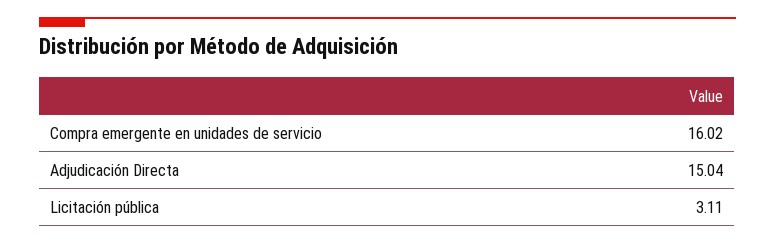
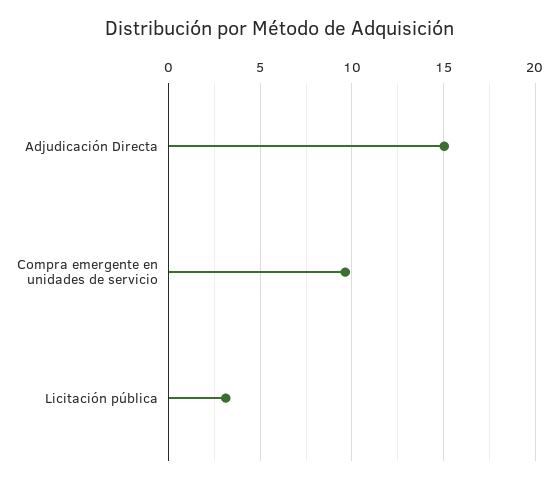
  {
-   "Compra emergente en unidades de servicio": 16.02,
+   "Compra emergente en unidades de servicio": 9.5,
    "Adjudicación Directa": 15.04,
    "Licitación pública": 3.11
  }

